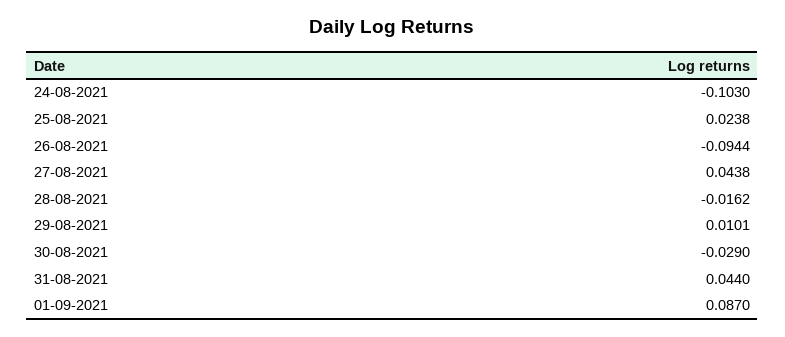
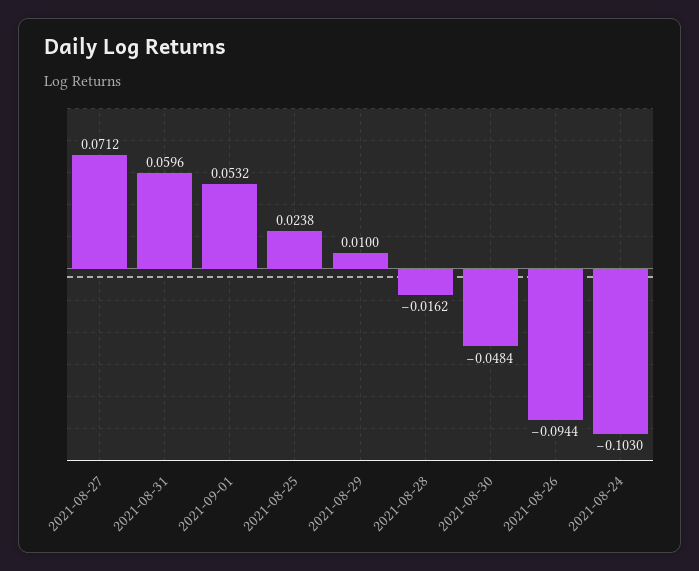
  {
    "24-08-2021": -0.103,
    "25-08-2021": 0.0238,
    "26-08-2021": -0.0944,
-   "27-08-2021": 0.0438,
+   "27-08-2021": 0.0712,
    "28-08-2021": -0.0162,
-   "29-08-2021": 0.0101,
+   "29-08-2021": 0.01,
-   "30-08-2021": -0.029,
+   "30-08-2021": -0.0484,
-   "31-08-2021": 0.044,
+   "31-08-2021": 0.0596,
-   "01-09-2021": 0.087
+   "01-09-2021": 0.0532
  }

